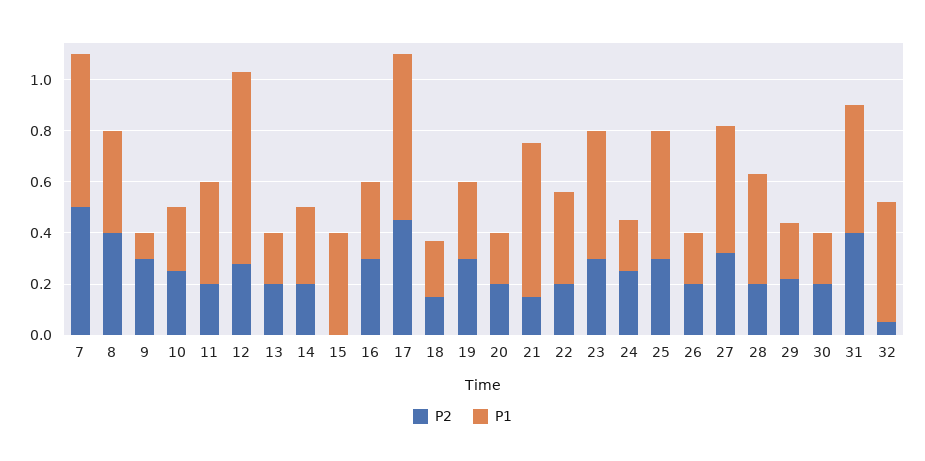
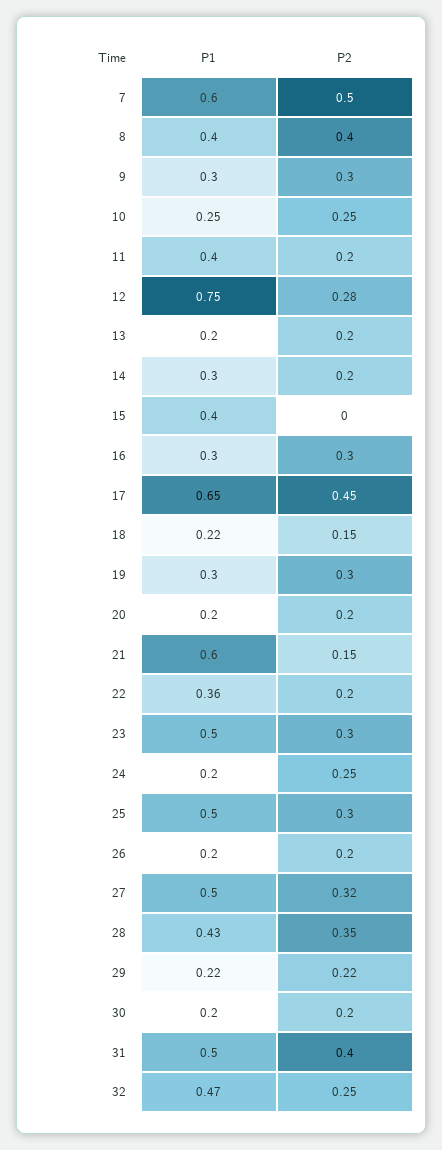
  {
    "P2": {
      "7": 0.5,
      "8": 0.4,
      "9": 0.3,
      "10": 0.25,
      "11": 0.2,
      "12": 0.28,
      "13": 0.2,
      "14": 0.2,
      "15": 0,
      "16": 0.3,
      "17": 0.45,
      "18": 0.15,
      "19": 0.3,
      "20": 0.2,
      "21": 0.15,
      "22": 0.2,
      "23": 0.3,
      "24": 0.25,
      "25": 0.3,
      "26": 0.2,
      "27": 0.32,
-     "28": 0.2,
+     "28": 0.35,
      "29": 0.22,
      "30": 0.2,
      "31": 0.4,
-     "32": 0.05
+     "32": 0.25
    },
    "P1": {
      "7": 0.6,
      "8": 0.4,
-     "9": 0.1,
+     "9": 0.3,
      "10": 0.25,
      "11": 0.4,
      "12": 0.75,
      "13": 0.2,
      "14": 0.3,
      "15": 0.4,
      "16": 0.3,
      "17": 0.65,
      "18": 0.22,
      "19": 0.3,
      "20": 0.2,
      "21": 0.6,
      "22": 0.36,
      "23": 0.5,
      "24": 0.2,
      "25": 0.5,
      "26": 0.2,
      "27": 0.5,
      "28": 0.43,
      "29": 0.22,
      "30": 0.2,
      "31": 0.5,
      "32": 0.47
    }
  }

